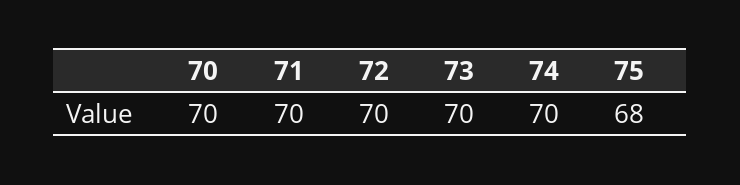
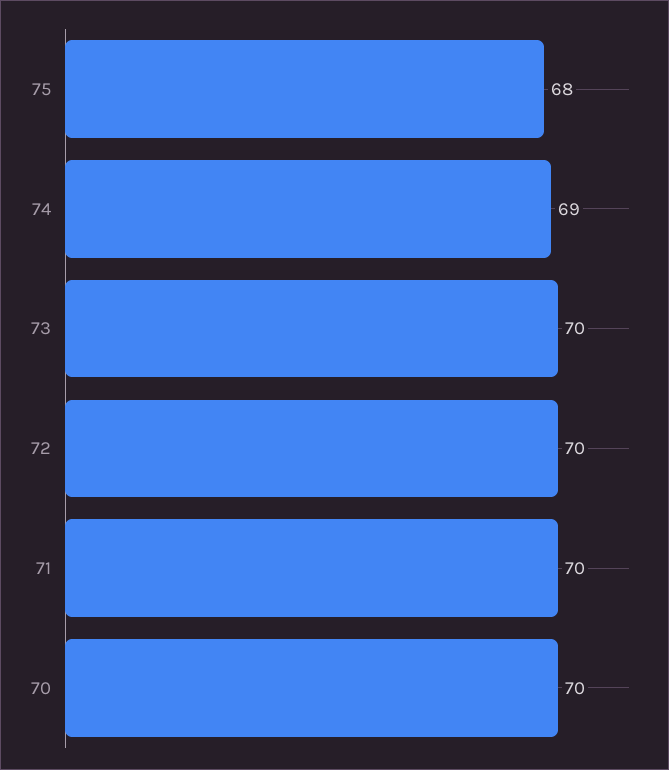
  {
    "70": 70,
    "71": 70,
    "72": 70,
    "73": 70,
-   "74": 70,
+   "74": 69,
    "75": 68
  }

